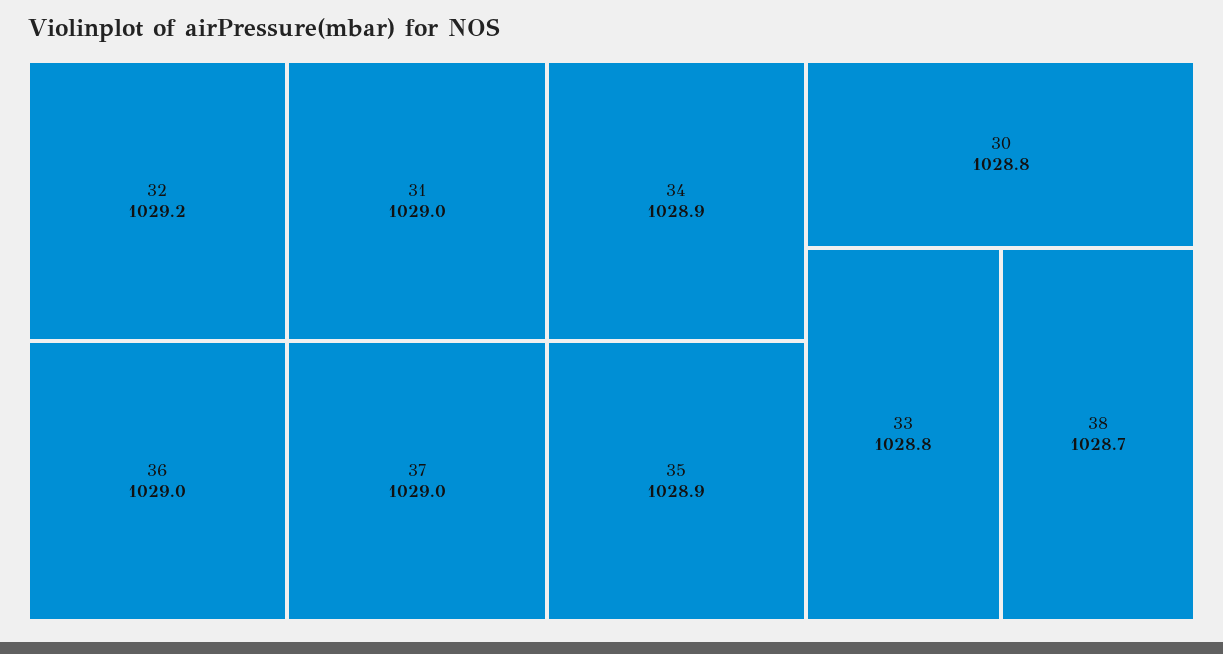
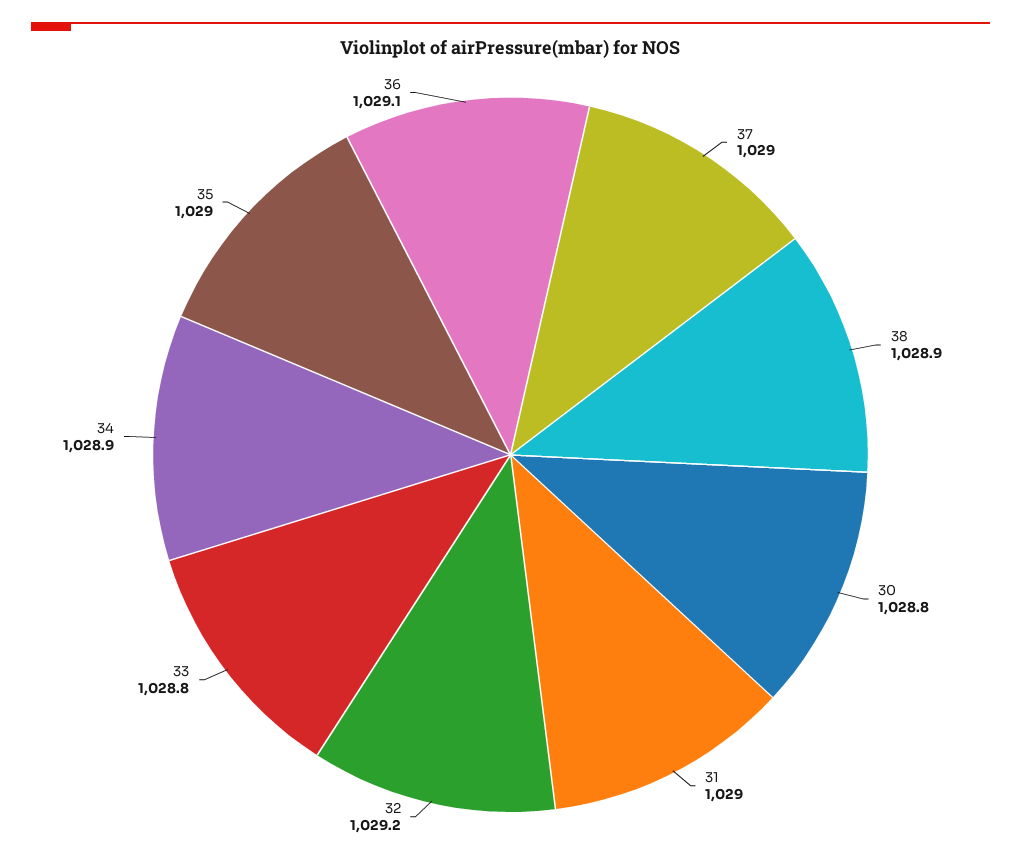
  {
    "32": 1029.2,
    "31": 1029,
-   "36": 1029,
+   "36": 1029.1,
    "37": 1029,
    "34": 1028.9,
-   "35": 1028.9,
+   "35": 1029,
    "30": 1028.8,
    "33": 1028.8,
-   "38": 1028.7
+   "38": 1028.9
  }

